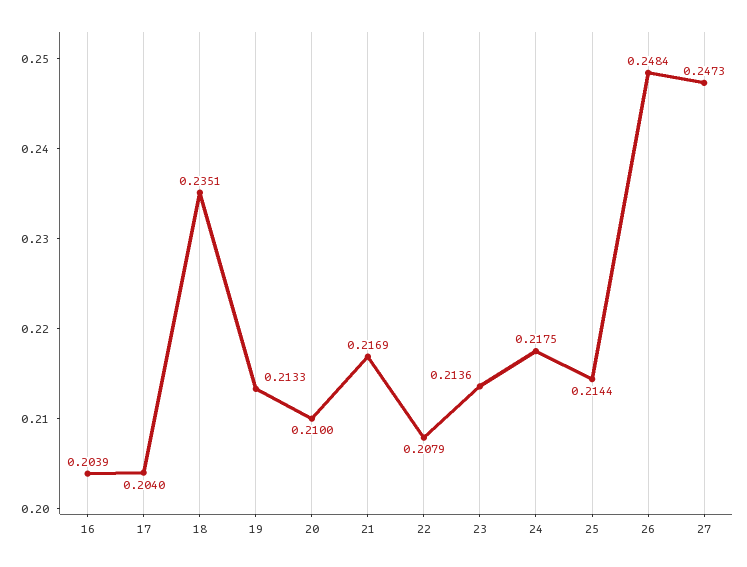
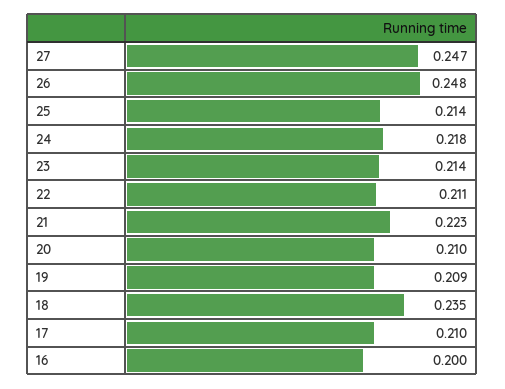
  {
-   "16": 0.2039,
+   "16": 0.2,
-   "17": 0.204,
+   "17": 0.21,
    "18": 0.2351,
-   "19": 0.2133,
+   "19": 0.209,
    "20": 0.21,
-   "21": 0.2169,
+   "21": 0.223,
-   "22": 0.2079,
+   "22": 0.211,
    "23": 0.2136,
    "24": 0.2175,
    "25": 0.2144,
    "26": 0.2484,
    "27": 0.2473
  }

